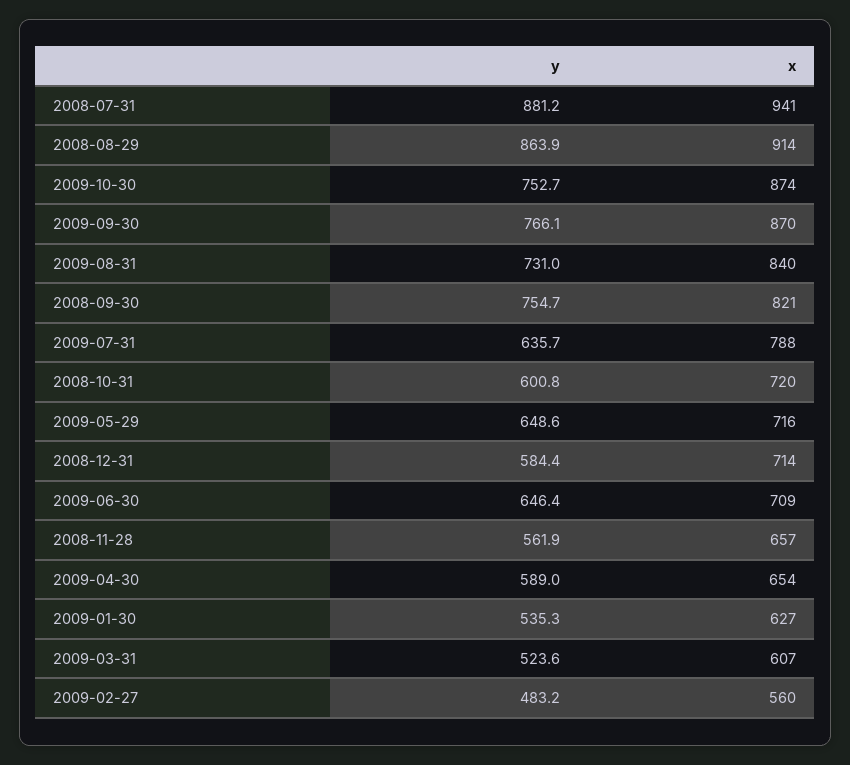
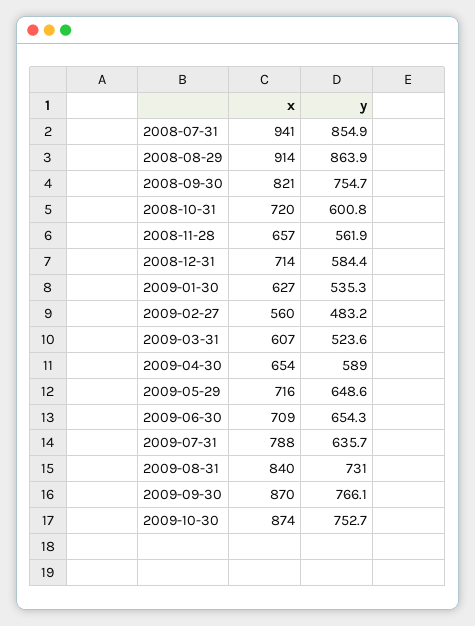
  {
    "y": {
-     "2008-07-31": 881.2,
+     "2008-07-31": 854.9,
      "2008-08-29": 863.9,
      "2009-10-30": 752.7,
      "2009-09-30": 766.1,
      "2009-08-31": 731,
      "2008-09-30": 754.7,
      "2009-07-31": 635.7,
      "2008-10-31": 600.8,
      "2009-05-29": 648.6,
      "2008-12-31": 584.4,
-     "2009-06-30": 646.4,
+     "2009-06-30": 654.3,
      "2008-11-28": 561.9,
      "2009-04-30": 589,
      "2009-01-30": 535.3,
      "2009-03-31": 523.6,
      "2009-02-27": 483.2
    },
    "x": {
      "2008-07-31": 941,
      "2008-08-29": 914,
      "2009-10-30": 874,
      "2009-09-30": 870,
      "2009-08-31": 840,
      "2008-09-30": 821,
      "2009-07-31": 788,
      "2008-10-31": 720,
      "2009-05-29": 716,
      "2008-12-31": 714,
      "2009-06-30": 709,
      "2008-11-28": 657,
      "2009-04-30": 654,
      "2009-01-30": 627,
      "2009-03-31": 607,
      "2009-02-27": 560
    }
  }

